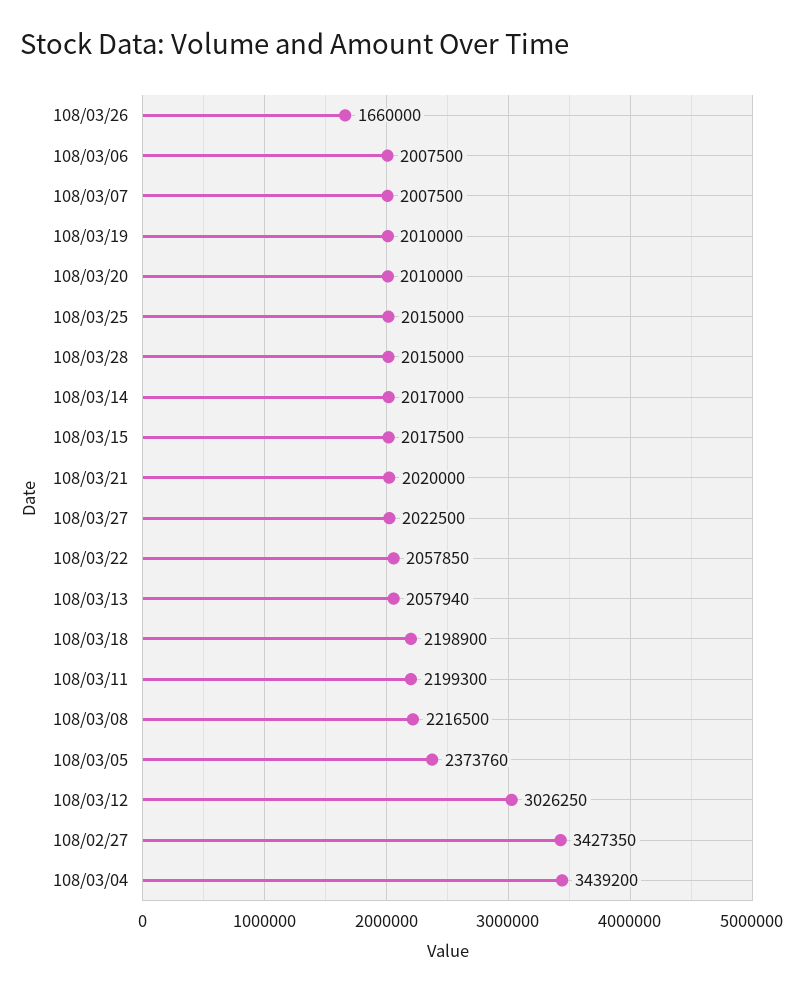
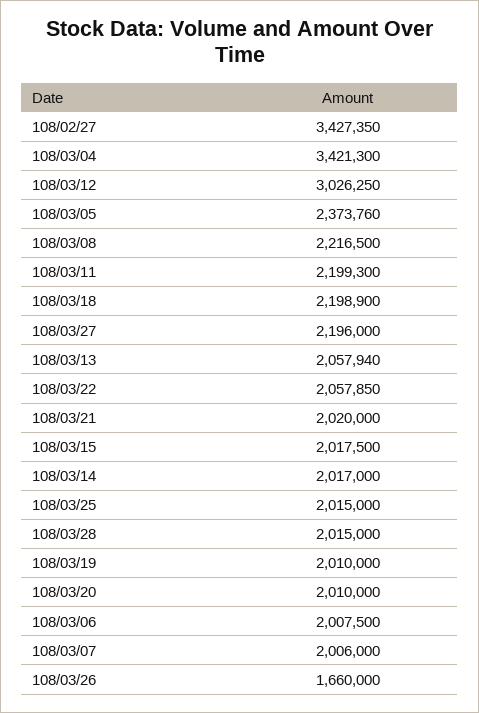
  {
    "108/03/26": 1660000,
    "108/03/06": 2007500,
-   "108/03/07": 2007500,
+   "108/03/07": 2006000,
    "108/03/19": 2010000,
    "108/03/20": 2010000,
    "108/03/25": 2015000,
    "108/03/28": 2015000,
    "108/03/14": 2017000,
    "108/03/15": 2017500,
    "108/03/21": 2020000,
-   "108/03/27": 2022500,
+   "108/03/27": 2196000,
    "108/03/22": 2057850,
    "108/03/13": 2057940,
    "108/03/18": 2198900,
    "108/03/11": 2199300,
    "108/03/08": 2216500,
    "108/03/05": 2373760,
    "108/03/12": 3026250,
    "108/02/27": 3427350,
-   "108/03/04": 3439200
+   "108/03/04": 3421300
  }

